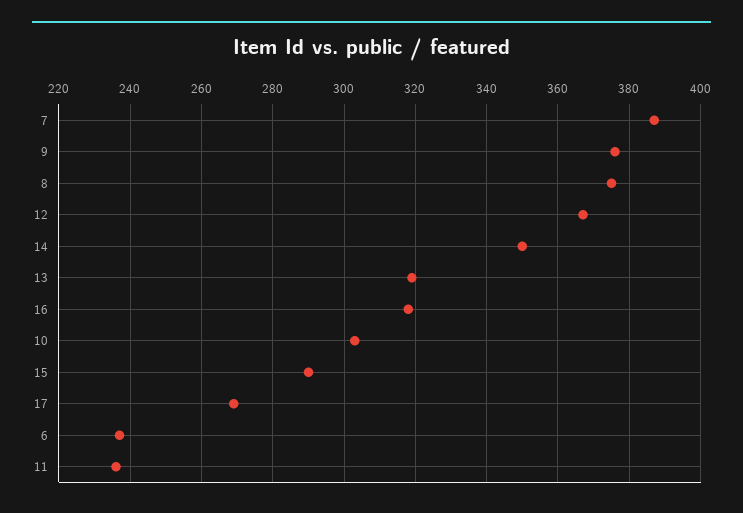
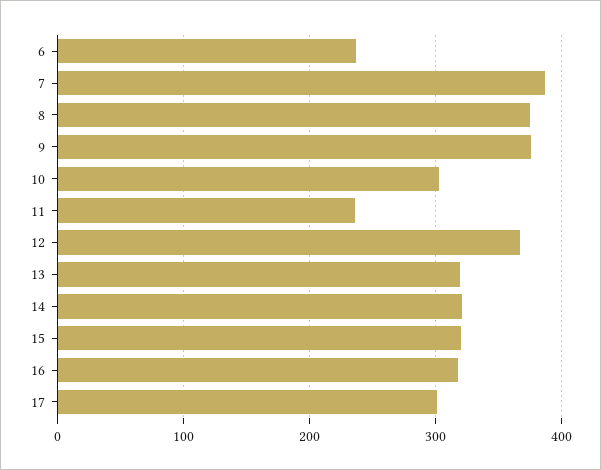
  {
    "7": 385,
    "9": 375,
    "8": 375,
    "12": 365,
-   "14": 350,
+   "14": 320,
    "13": 320,
    "16": 320,
    "10": 305,
-   "15": 290,
+   "15": 320,
-   "17": 270,
+   "17": 300,
    "6": 235,
    "11": 235
  }

